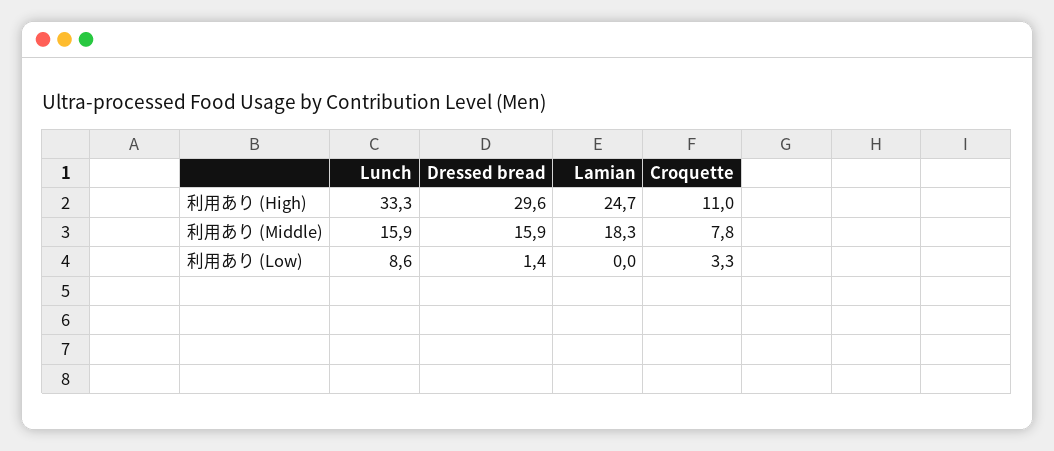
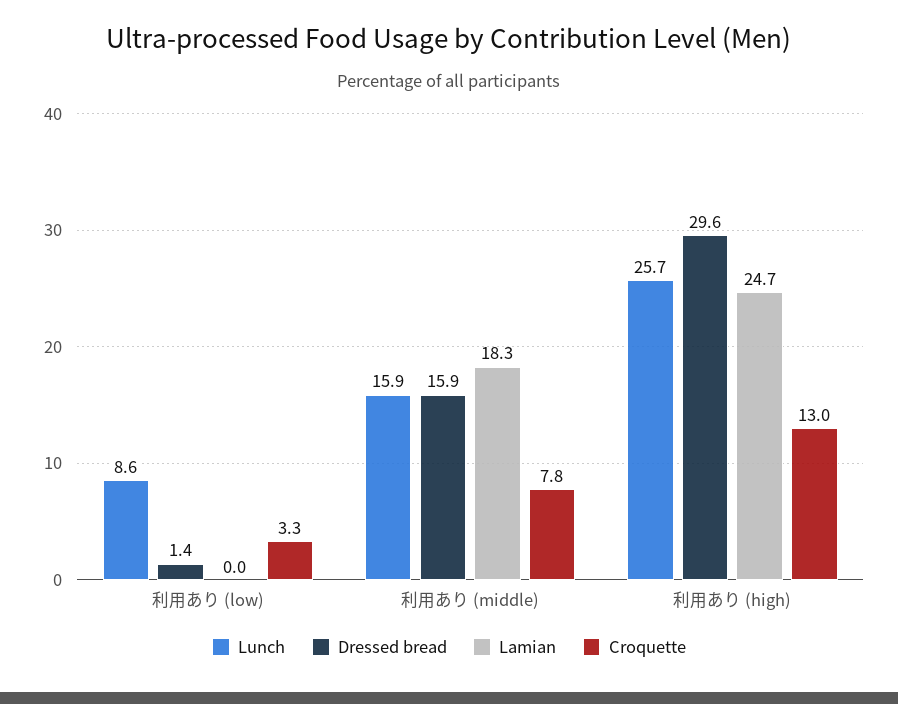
  {
    "Lunch": {
-     "利用あり (High)": 33.3,
+     "利用あり (High)": 25.7,
      "利用あり (Middle)": 15.9,
      "利用あり (Low)": 8.6
    },
    "Dressed bread": {
      "利用あり (High)": 29.6,
      "利用あり (Middle)": 15.9,
      "利用あり (Low)": 1.4
    },
    "Lamian": {
      "利用あり (High)": 24.7,
      "利用あり (Middle)": 18.3,
      "利用あり (Low)": 0
    },
    "Croquette": {
-     "利用あり (High)": 11,
+     "利用あり (High)": 13,
      "利用あり (Middle)": 7.8,
      "利用あり (Low)": 3.3
    }
  }

